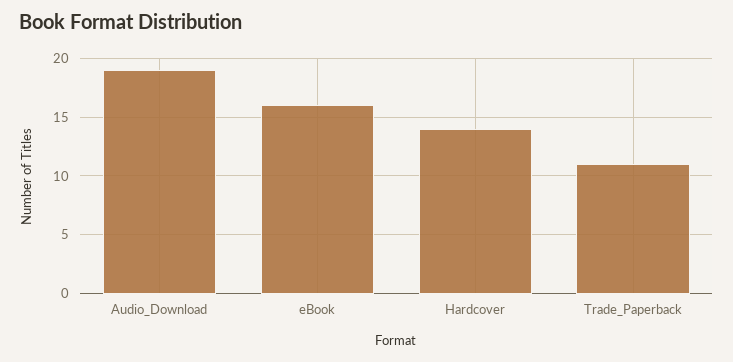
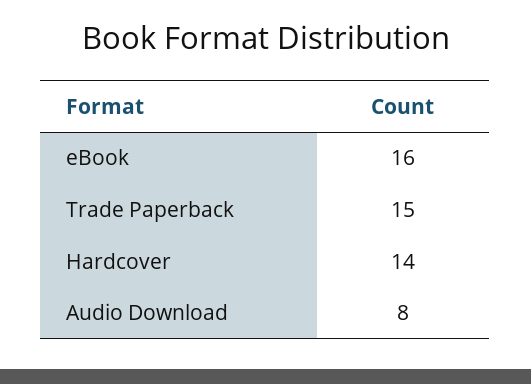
  {
-   "Audio_Download": 19,
+   "Audio_Download": 8,
    "eBook": 16,
    "Hardcover": 14,
-   "Trade_Paperback": 11
+   "Trade_Paperback": 15
  }

